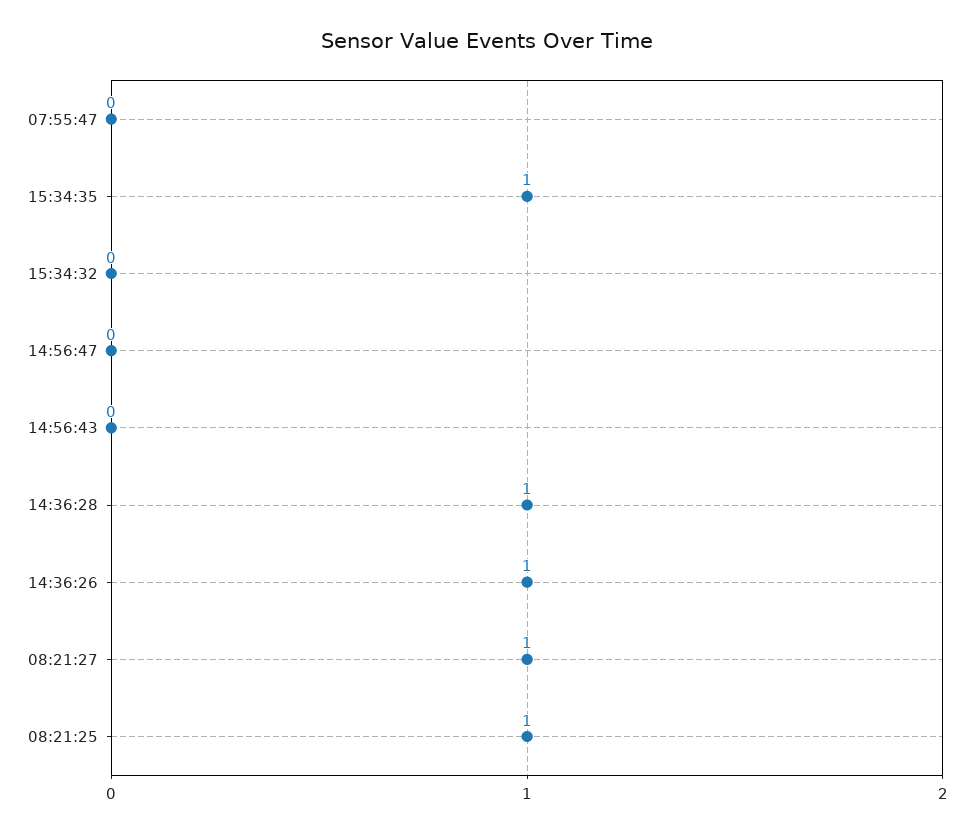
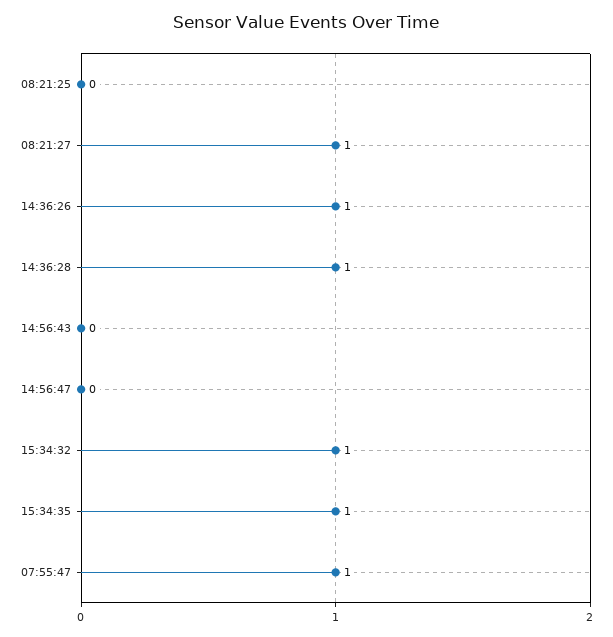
  {
-   "07:55:47": 0,
+   "07:55:47": 1,
    "15:34:35": 1,
-   "15:34:32": 0,
+   "15:34:32": 1,
    "14:56:47": 0,
    "14:56:43": 0,
    "14:36:28": 1,
    "14:36:26": 1,
    "08:21:27": 1,
-   "08:21:25": 1
+   "08:21:25": 0
  }

